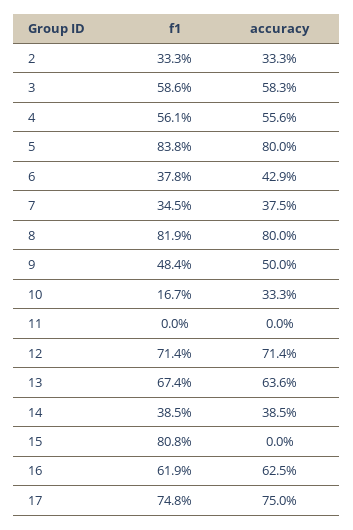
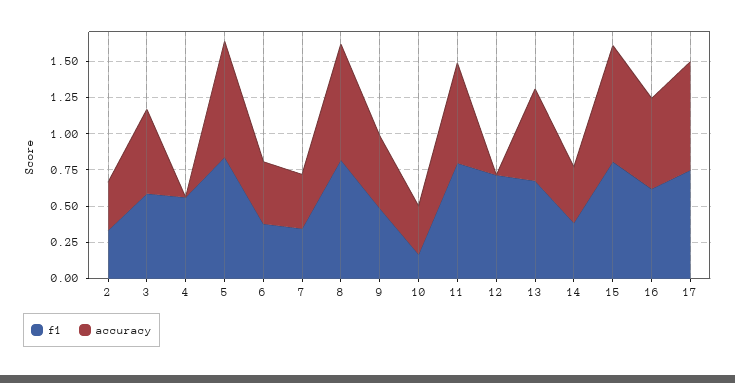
  {
    "f1": {
      "2": 0.333,
      "3": 0.586,
      "4": 0.561,
      "5": 0.838,
      "6": 0.378,
      "7": 0.345,
      "8": 0.819,
      "9": 0.484,
      "10": 0.167,
-     "11": 0,
+     "11": 0.75,
      "12": 0.714,
      "13": 0.674,
      "14": 0.385,
      "15": 0.808,
      "16": 0.619,
      "17": 0.748
    },
    "accuracy": {
      "2": 0.333,
      "3": 0.583,
-     "4": 0.556,
+     "4": 0,
      "5": 0.8,
      "6": 0.429,
      "7": 0.375,
      "8": 0.8,
      "9": 0.5,
      "10": 0.333,
-     "11": 0,
+     "11": 0.75,
-     "12": 0.714,
+     "12": 0,
      "13": 0.636,
      "14": 0.385,
-     "15": 0,
+     "15": 0.75,
      "16": 0.625,
      "17": 0.75
    }
  }

